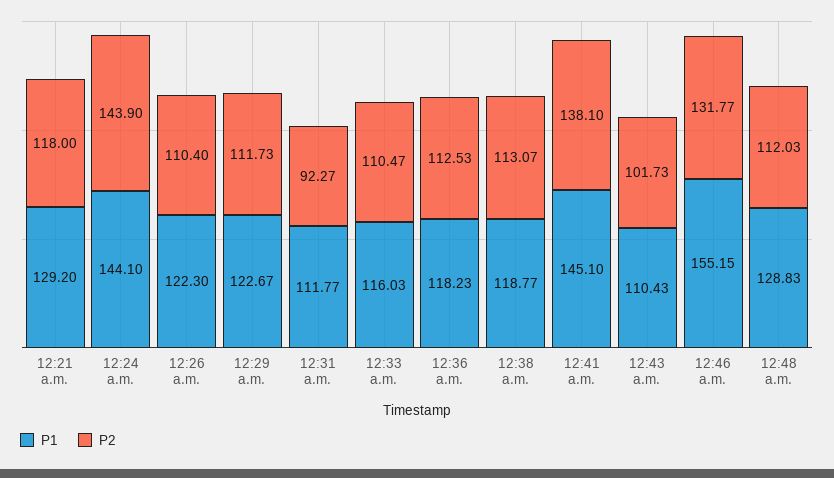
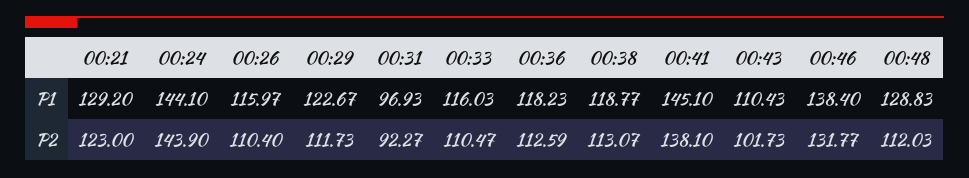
  {
    "P1": {
      "12:21 a.m.": 129.2,
      "12:24 a.m.": 144.1,
-     "12:26 a.m.": 122.3,
+     "12:26 a.m.": 115.97,
      "12:29 a.m.": 122.67,
-     "12:31 a.m.": 111.77,
+     "12:31 a.m.": 96.93,
      "12:33 a.m.": 116.03,
      "12:36 a.m.": 118.23,
      "12:38 a.m.": 118.77,
      "12:41 a.m.": 145.1,
      "12:43 a.m.": 110.43,
-     "12:46 a.m.": 155.15,
+     "12:46 a.m.": 138.4,
      "12:48 a.m.": 128.83
    },
    "P2": {
-     "12:21 a.m.": 118,
+     "12:21 a.m.": 123,
      "12:24 a.m.": 143.9,
      "12:26 a.m.": 110.4,
      "12:29 a.m.": 111.73,
      "12:31 a.m.": 92.27,
      "12:33 a.m.": 110.47,
-     "12:36 a.m.": 112.53,
+     "12:36 a.m.": 112.59,
      "12:38 a.m.": 113.07,
      "12:41 a.m.": 138.1,
      "12:43 a.m.": 101.73,
      "12:46 a.m.": 131.77,
      "12:48 a.m.": 112.03
    }
  }

